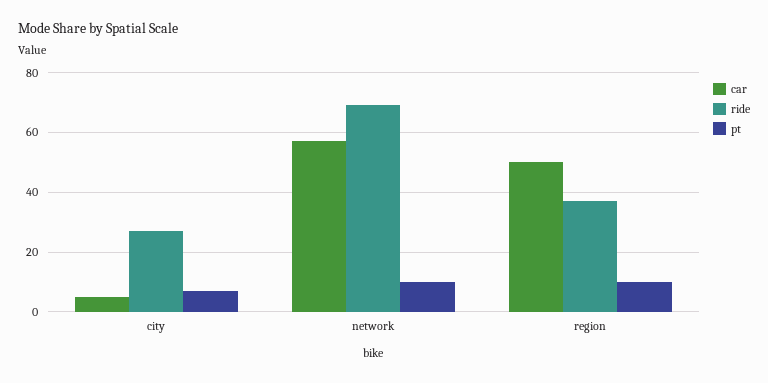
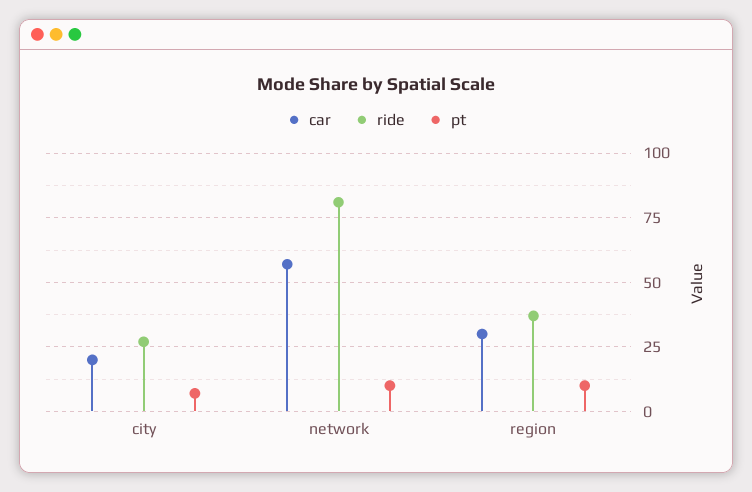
  {
    "car": {
-     "city": 5,
+     "city": 20,
      "network": 55,
-     "region": 50
+     "region": 30
    },
    "ride": {
      "city": 25,
-     "network": 70,
+     "network": 80,
      "region": 35
    },
    "pt": {
      "city": 5,
      "network": 10,
      "region": 10
    }
  }

